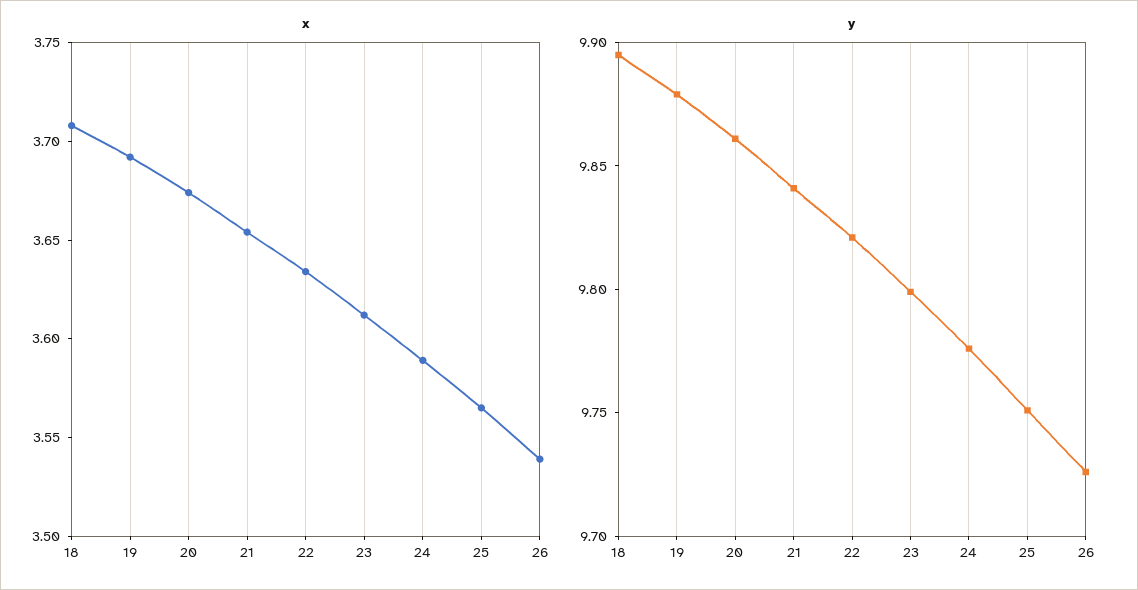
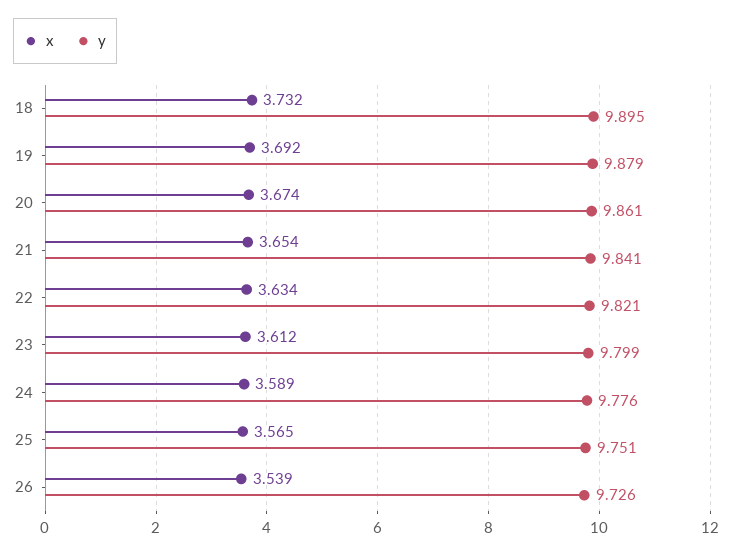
  {
    "x": {
-     "18": 3.71,
+     "18": 3.732,
      "19": 3.692,
      "20": 3.674,
      "21": 3.654,
      "22": 3.634,
      "23": 3.612,
      "24": 3.589,
      "25": 3.565,
      "26": 3.539
    },
    "y": {
      "18": 9.895,
      "19": 9.879,
      "20": 9.861,
      "21": 9.841,
      "22": 9.821,
      "23": 9.799,
      "24": 9.776,
      "25": 9.751,
      "26": 9.726
    }
  }

